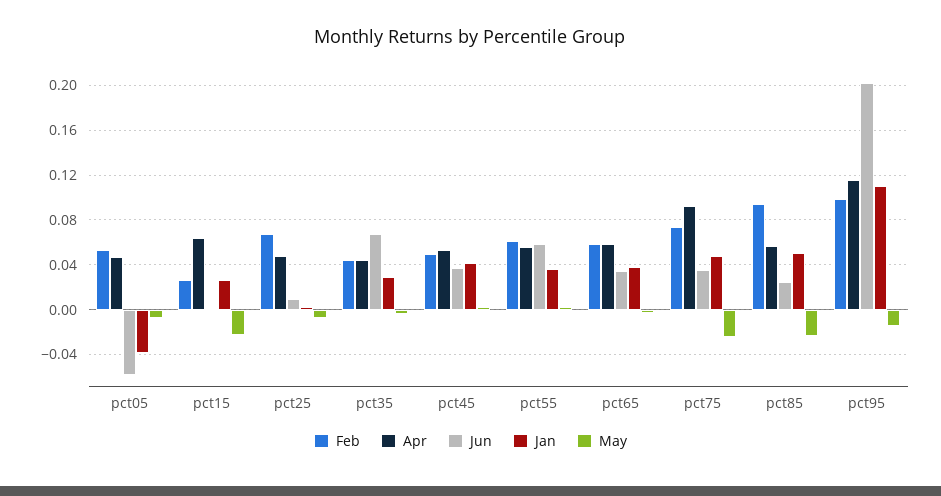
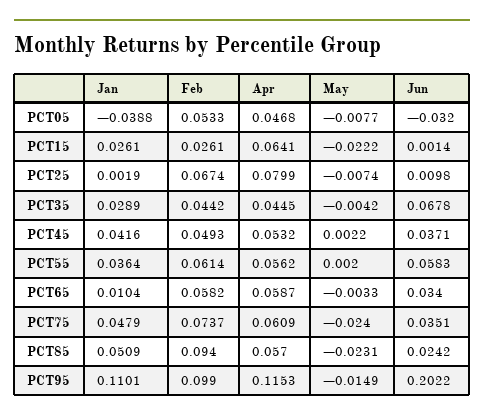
  {
    "Feb": {
      "pct05": 0.0533,
      "pct15": 0.0261,
      "pct25": 0.0674,
      "pct35": 0.0442,
      "pct45": 0.0493,
      "pct55": 0.0614,
      "pct65": 0.0582,
      "pct75": 0.0737,
      "pct85": 0.094,
      "pct95": 0.099
    },
    "Apr": {
      "pct05": 0.0468,
      "pct15": 0.0641,
-     "pct25": 0.05,
+     "pct25": 0.0799,
      "pct35": 0.0445,
      "pct45": 0.0532,
      "pct55": 0.0562,
      "pct65": 0.0587,
-     "pct75": 0.09,
+     "pct75": 0.0609,
      "pct85": 0.057,
      "pct95": 0.1153
    },
    "Jun": {
-     "pct05": -0.06,
+     "pct05": -0.032,
      "pct15": 0.0014,
      "pct25": 0.0098,
      "pct35": 0.0678,
      "pct45": 0.0371,
      "pct55": 0.0583,
      "pct65": 0.034,
      "pct75": 0.0351,
      "pct85": 0.0242,
      "pct95": 0.2022
    },
    "Jan": {
      "pct05": -0.0388,
      "pct15": 0.0261,
      "pct25": 0.0019,
      "pct35": 0.0289,
      "pct45": 0.0416,
      "pct55": 0.0364,
-     "pct65": 0.04,
+     "pct65": 0.0104,
      "pct75": 0.0479,
      "pct85": 0.0509,
      "pct95": 0.1101
    },
    "May": {
      "pct05": -0.0077,
      "pct15": -0.0222,
      "pct25": -0.0074,
      "pct35": -0.0042,
      "pct45": 0.0022,
      "pct55": 0.002,
      "pct65": -0.0033,
      "pct75": -0.024,
      "pct85": -0.0231,
      "pct95": -0.0149
    }
  }

